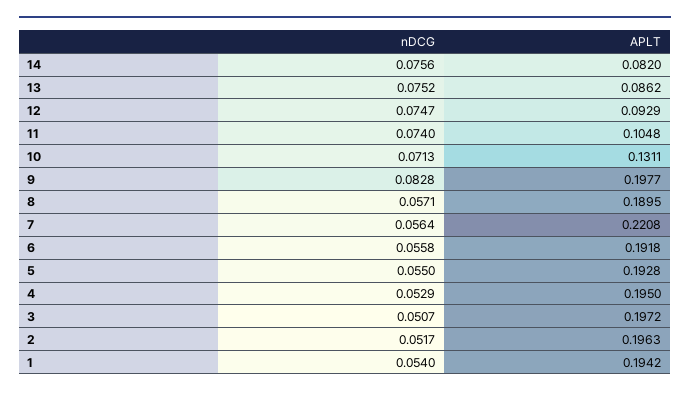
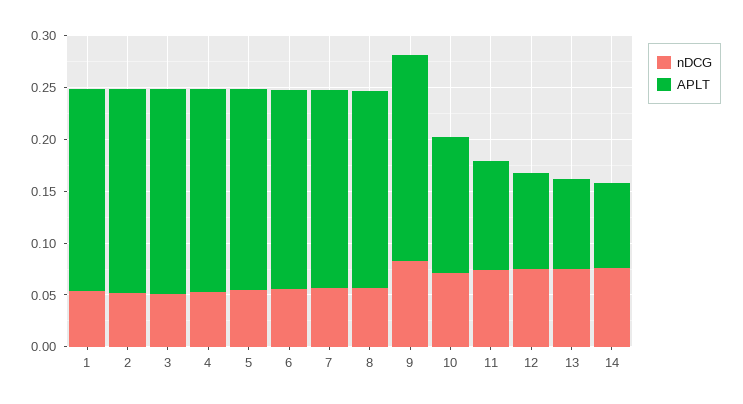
  {
    "nDCG": {
      "14": 0.0756,
      "13": 0.0752,
      "12": 0.0747,
      "11": 0.074,
      "10": 0.0713,
      "9": 0.0828,
      "8": 0.0571,
      "7": 0.0564,
      "6": 0.0558,
      "5": 0.055,
      "4": 0.0529,
      "3": 0.0507,
      "2": 0.0517,
      "1": 0.054
    },
    "APLT": {
      "14": 0.082,
      "13": 0.0862,
      "12": 0.0929,
      "11": 0.1048,
      "10": 0.1311,
      "9": 0.1977,
      "8": 0.1895,
-     "7": 0.2208,
+     "7": 0.19,
      "6": 0.1918,
      "5": 0.1928,
      "4": 0.195,
      "3": 0.1972,
      "2": 0.1963,
      "1": 0.1942
    }
  }

